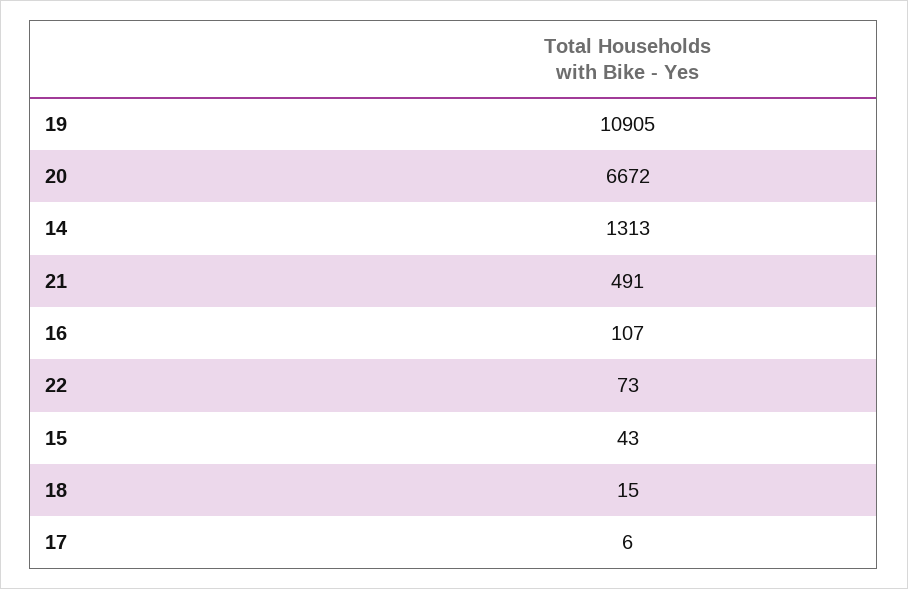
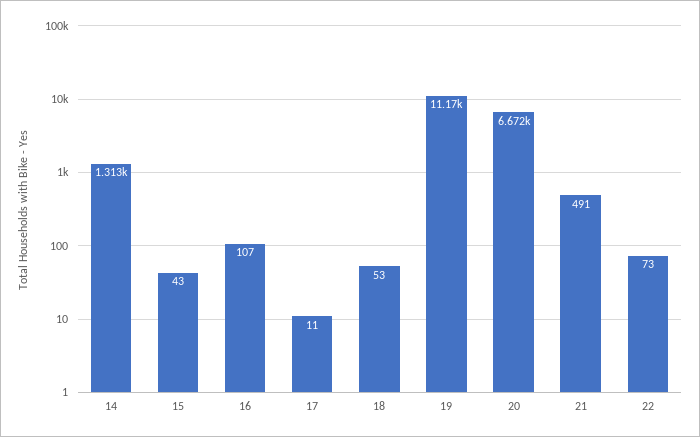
  {
-   "19": 10905,
+   "19": 11170,
    "20": 6672,
    "14": 1313,
    "21": 491,
    "16": 107,
    "22": 73,
    "15": 43,
-   "18": 15,
+   "18": 53,
-   "17": 6
+   "17": 11
  }

